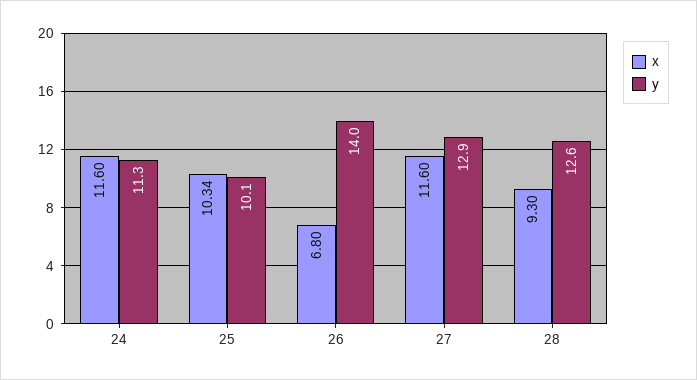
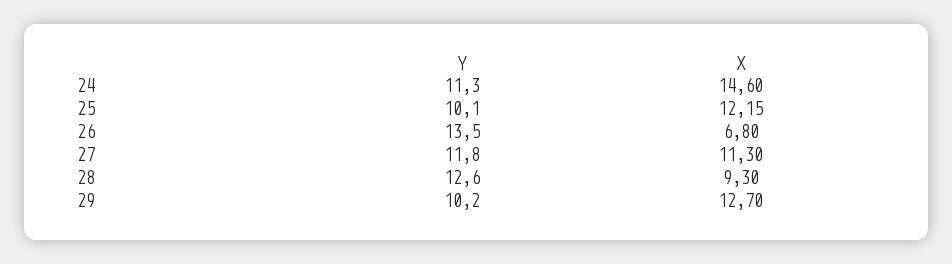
  {
    "x": {
-     "24": 11.6,
+     "24": 14.6,
-     "25": 10.34,
+     "25": 12.15,
      "26": 6.8,
-     "27": 11.6,
+     "27": 11.3,
-     "28": 9.3
+     "28": 9.3,
+     "29": 12.7
    },
    "y": {
      "24": 11.3,
      "25": 10.1,
-     "26": 14,
+     "26": 13.5,
-     "27": 12.9,
+     "27": 11.8,
-     "28": 12.6
+     "28": 12.6,
+     "29": 10.2
    }
  }

